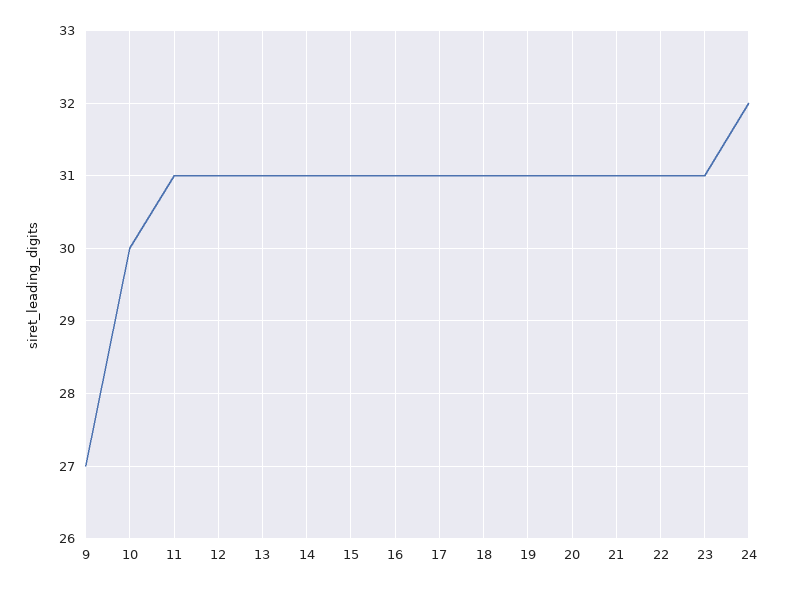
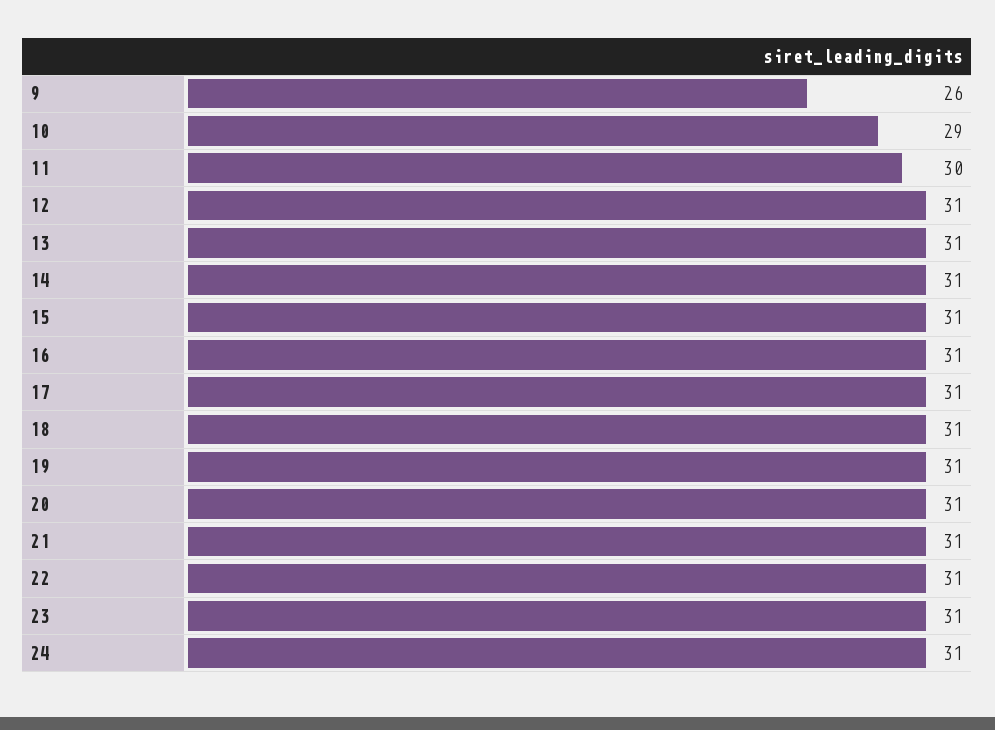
  {
-   "9": 27,
+   "9": 26,
-   "10": 30,
+   "10": 29,
-   "11": 31,
+   "11": 30,
    "12": 31,
    "13": 31,
    "14": 31,
    "15": 31,
    "16": 31,
    "17": 31,
    "18": 31,
    "19": 31,
    "20": 31,
    "21": 31,
    "22": 31,
    "23": 31,
-   "24": 32
+   "24": 31
  }

